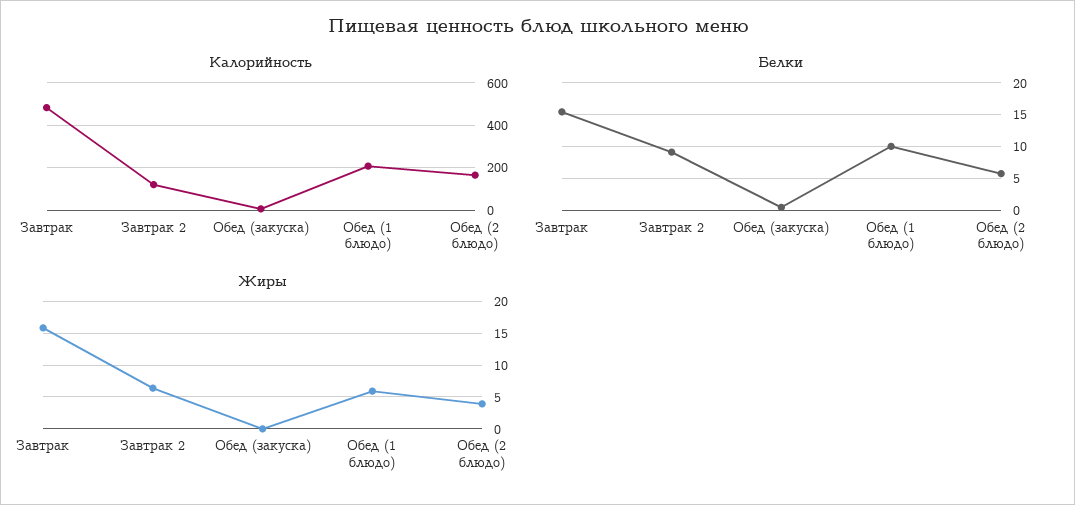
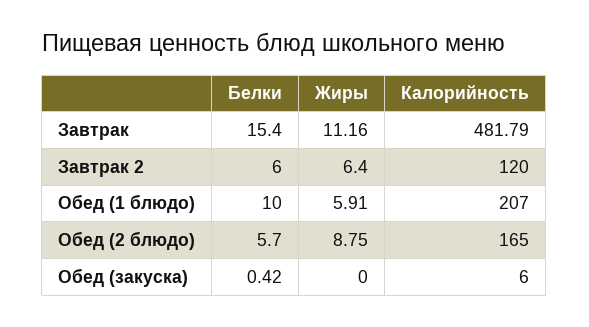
  {
    "Калорийность": {
      "Завтрак": 481.79,
      "Завтрак 2": 120,
      "Обед (закуска)": 6,
      "Обед (1 блюдо)": 207,
      "Обед (2 блюдо)": 165
    },
    "Белки": {
      "Завтрак": 15.4,
-     "Завтрак 2": 9,
+     "Завтрак 2": 6,
      "Обед (закуска)": 0.42,
      "Обед (1 блюдо)": 10,
      "Обед (2 блюдо)": 5.7
    },
    "Жиры": {
-     "Завтрак": 16,
+     "Завтрак": 11.16,
      "Завтрак 2": 6.4,
      "Обед (закуска)": 0,
      "Обед (1 блюдо)": 5.91,
-     "Обед (2 блюдо)": 4
+     "Обед (2 блюдо)": 8.75
    }
  }

